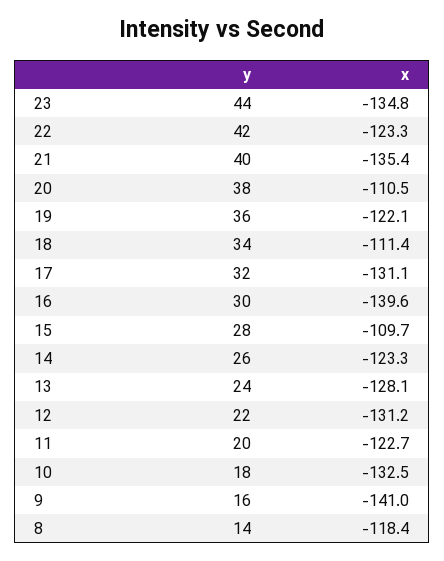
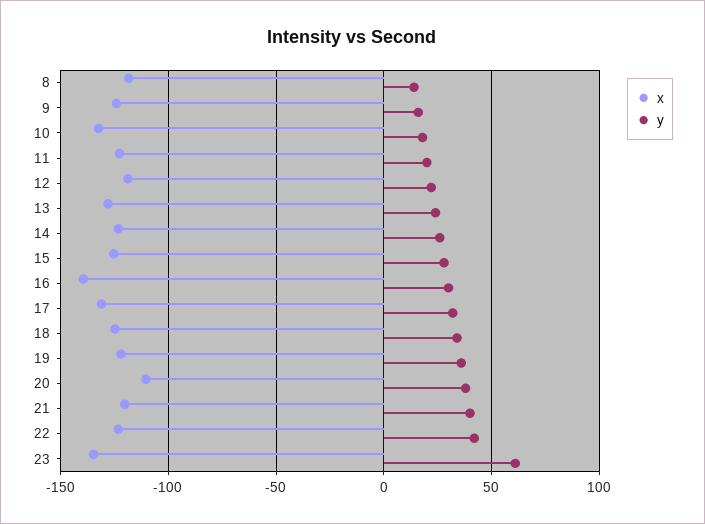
  {
    "y": {
-     "23": 44,
+     "23": 60,
      "22": 42,
      "21": 40,
      "20": 38,
      "19": 36,
      "18": 34,
      "17": 32,
      "16": 30,
      "15": 28,
      "14": 26,
      "13": 24,
      "12": 22,
      "11": 20,
      "10": 18,
      "9": 16,
      "8": 14
    },
    "x": {
      "23": -134.8,
      "22": -123.3,
-     "21": -135.4,
+     "21": -120,
      "20": -110.5,
      "19": -122.1,
-     "18": -111.4,
+     "18": -125,
      "17": -131.1,
      "16": -139.6,
-     "15": -109.7,
+     "15": -125,
      "14": -123.3,
      "13": -128.1,
-     "12": -131.2,
+     "12": -120,
      "11": -122.7,
      "10": -132.5,
-     "9": -141,
+     "9": -125,
      "8": -118.4
    }
  }

